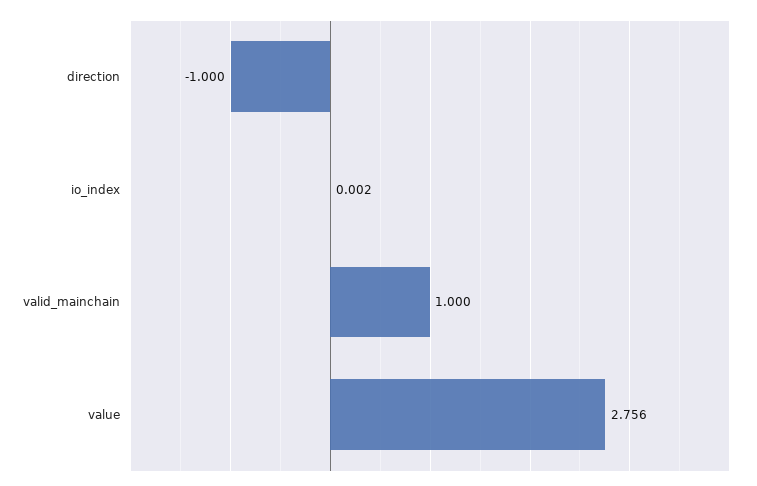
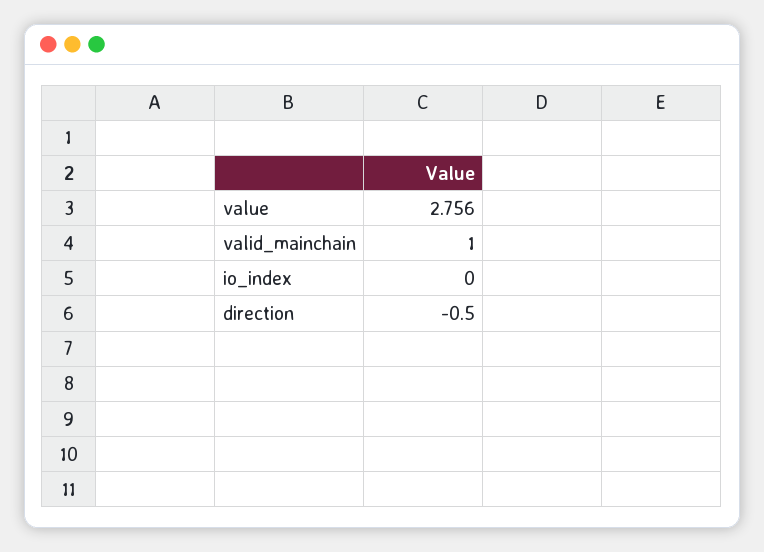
  {
-   "direction": -1,
+   "direction": -0.5,
-   "io_index": 0.002,
+   "io_index": 0,
    "valid_mainchain": 1,
    "value": 2.756
  }

